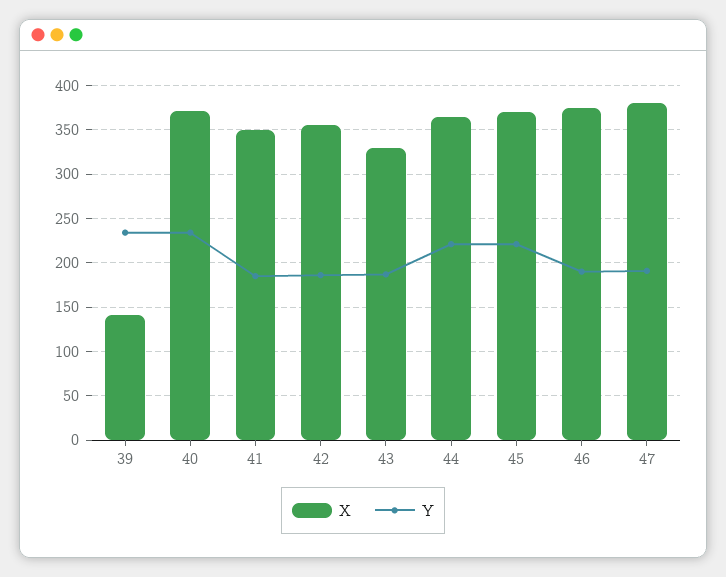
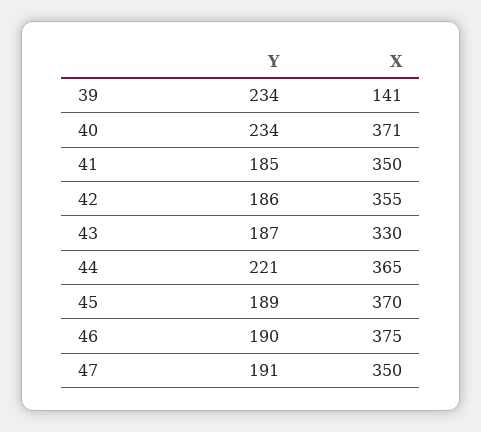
  {
    "X": {
      "39": 141,
      "40": 371,
      "41": 350,
      "42": 355,
      "43": 330,
      "44": 365,
      "45": 370,
      "46": 375,
-     "47": 380
+     "47": 350
    },
    "Y": {
      "39": 234,
      "40": 234,
      "41": 185,
      "42": 186,
      "43": 187,
      "44": 221,
-     "45": 220,
+     "45": 189,
      "46": 190,
      "47": 191
    }
  }

